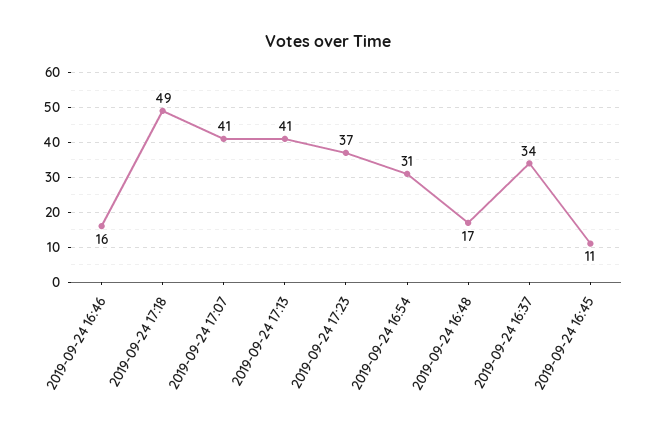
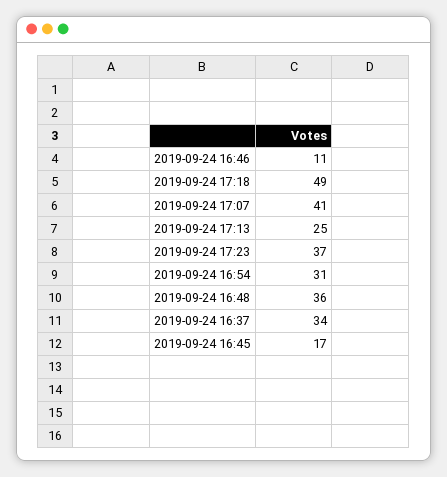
  {
-   "2019-09-24 16:46": 16,
+   "2019-09-24 16:46": 11,
    "2019-09-24 17:18": 49,
    "2019-09-24 17:07": 41,
-   "2019-09-24 17:13": 41,
+   "2019-09-24 17:13": 25,
    "2019-09-24 17:23": 37,
    "2019-09-24 16:54": 31,
-   "2019-09-24 16:48": 17,
+   "2019-09-24 16:48": 36,
    "2019-09-24 16:37": 34,
-   "2019-09-24 16:45": 11
+   "2019-09-24 16:45": 17
  }

